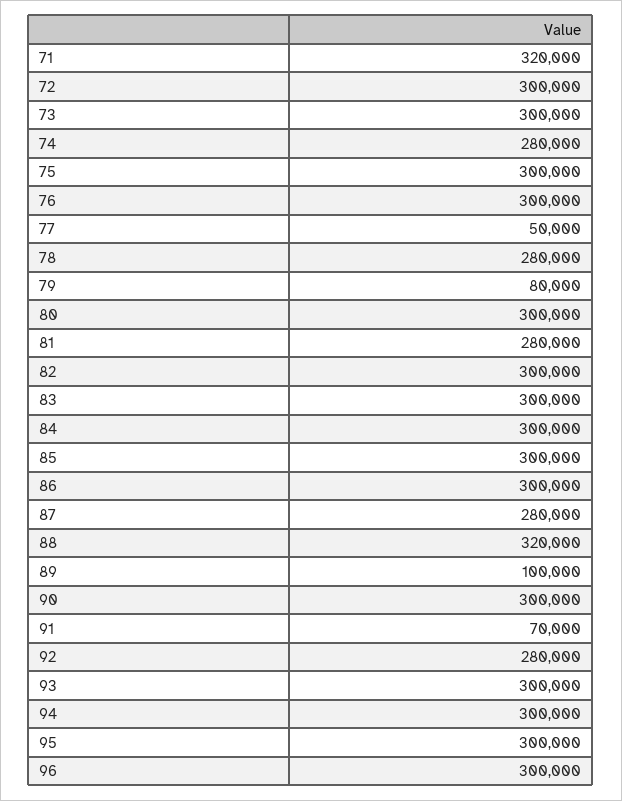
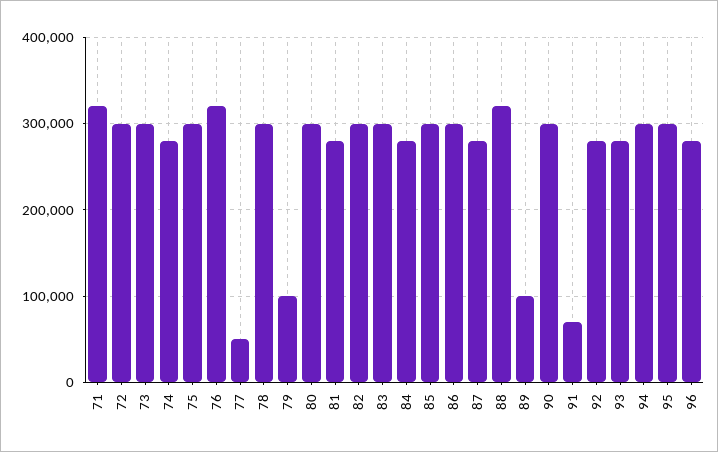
  {
    "71": 320000,
    "72": 300000,
    "73": 300000,
    "74": 280000,
    "75": 300000,
-   "76": 300000,
+   "76": 320000,
    "77": 50000,
-   "78": 280000,
+   "78": 300000,
-   "79": 80000,
+   "79": 100000,
    "80": 300000,
    "81": 280000,
    "82": 300000,
    "83": 300000,
-   "84": 300000,
+   "84": 280000,
    "85": 300000,
    "86": 300000,
    "87": 280000,
    "88": 320000,
    "89": 100000,
    "90": 300000,
    "91": 70000,
    "92": 280000,
-   "93": 300000,
+   "93": 280000,
    "94": 300000,
    "95": 300000,
-   "96": 300000
+   "96": 280000
  }

